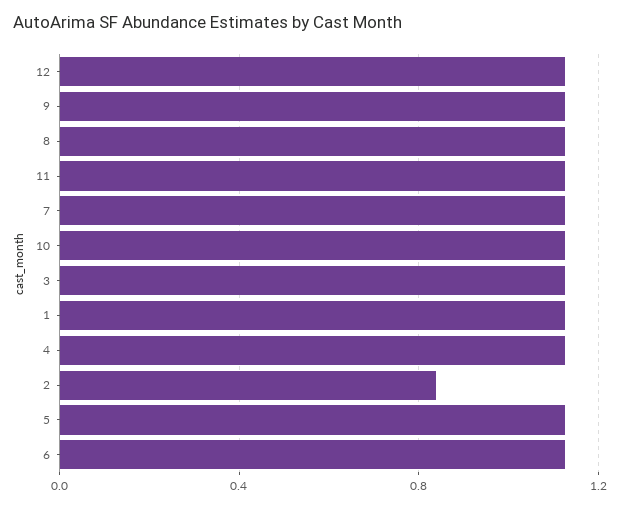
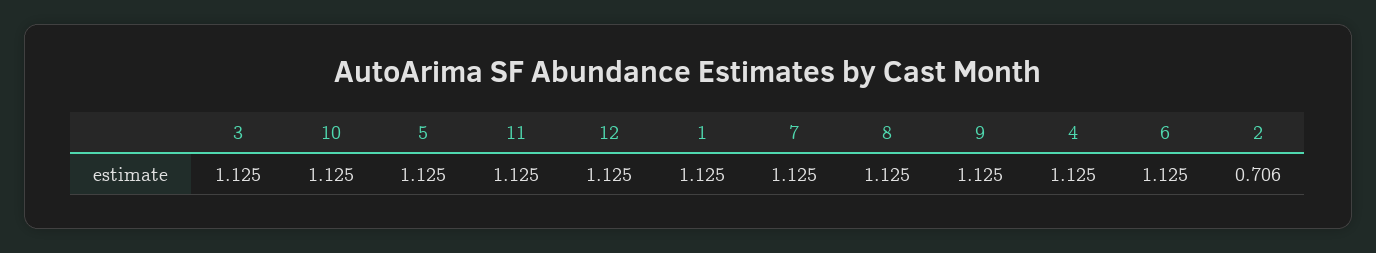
  {
    "12": 1.125,
    "9": 1.125,
    "8": 1.125,
    "11": 1.125,
    "7": 1.125,
    "10": 1.125,
    "3": 1.125,
    "1": 1.125,
    "4": 1.125,
-   "2": 0.85,
+   "2": 0.706,
    "5": 1.125,
    "6": 1.125
  }

